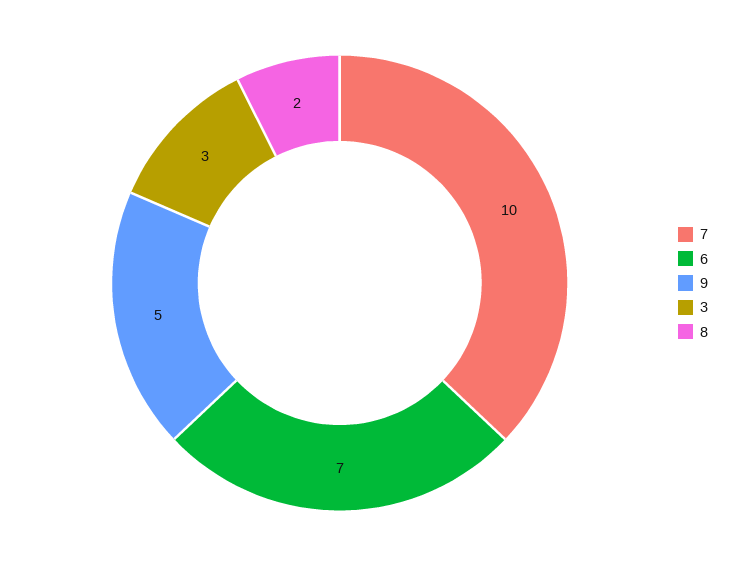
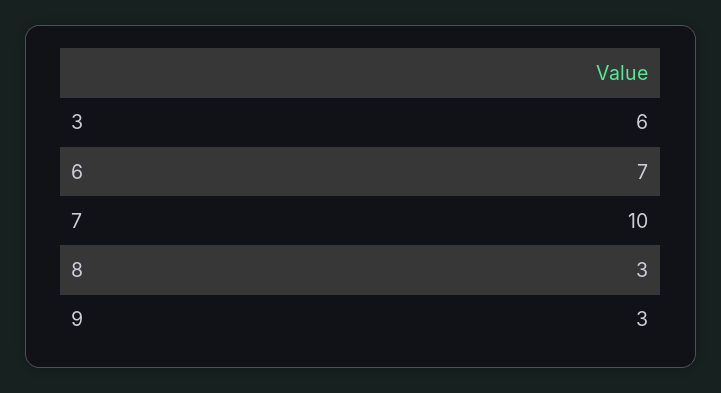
  {
    "7": 10,
    "6": 7,
-   "9": 5,
+   "9": 3,
-   "3": 3,
+   "3": 6,
-   "8": 2
+   "8": 3
  }

